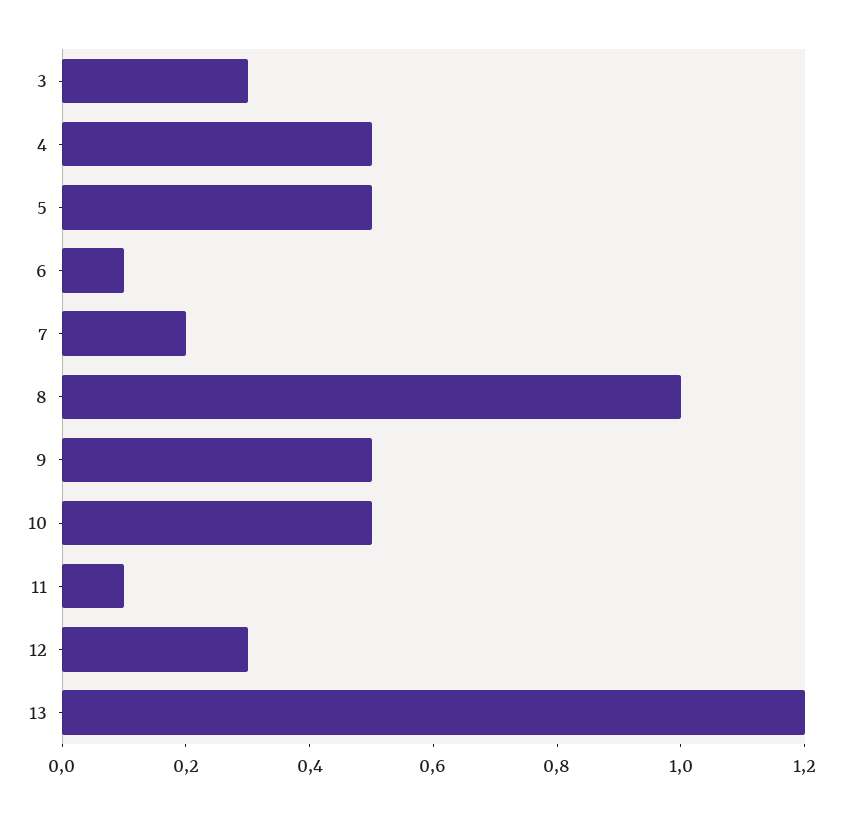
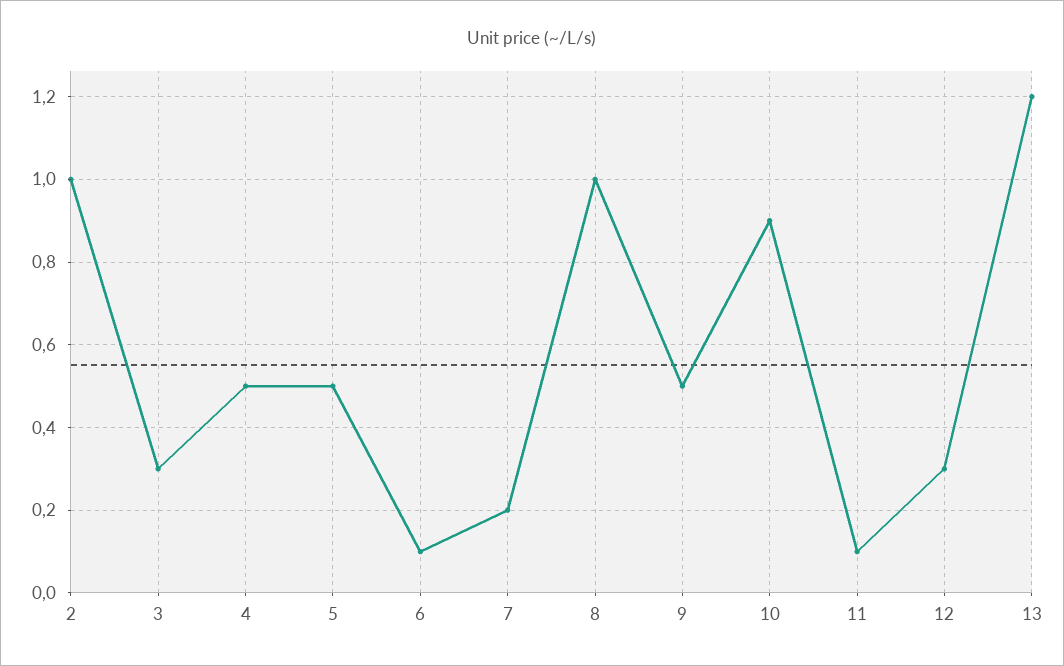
  {
    "3": 0.3,
    "4": 0.5,
    "5": 0.5,
    "6": 0.1,
    "7": 0.2,
    "8": 1,
    "9": 0.5,
-   "10": 0.5,
+   "10": 0.9,
    "11": 0.1,
    "12": 0.3,
-   "13": 1.2
+   "13": 1.2,
+   "2": 1
  }

